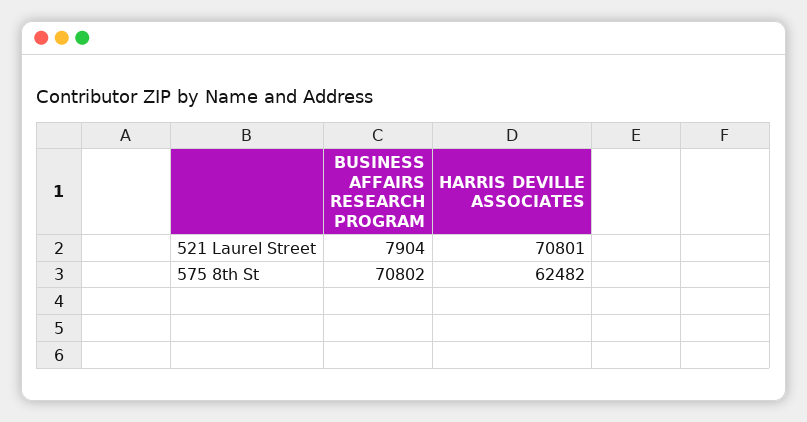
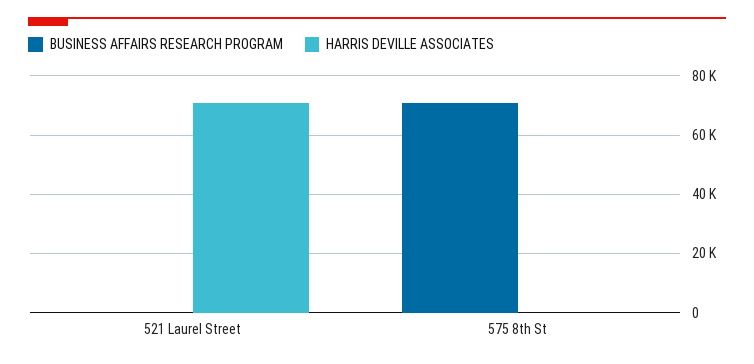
  {
    "BUSINESS AFFAIRS RESEARCH PROGRAM": {
-     "521 Laurel Street": 7904,
+     "521 Laurel Street": 0,
      "575 8th St": 70802
    },
    "HARRIS DEVILLE ASSOCIATES": {
      "521 Laurel Street": 70801,
-     "575 8th St": 62482
+     "575 8th St": 0
    }
  }

